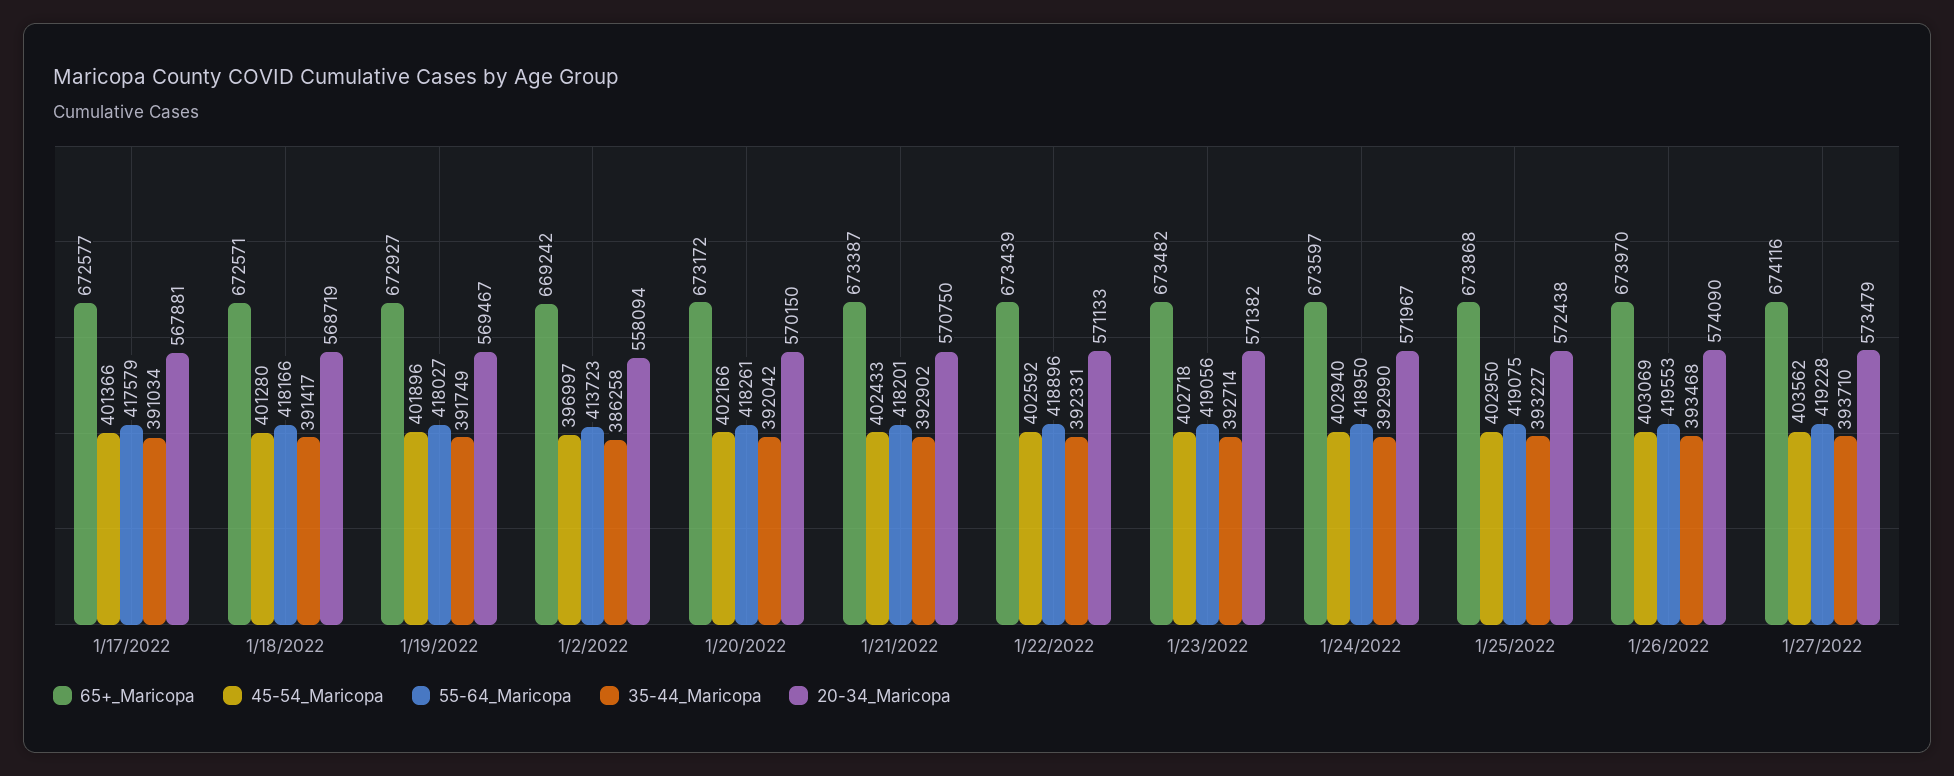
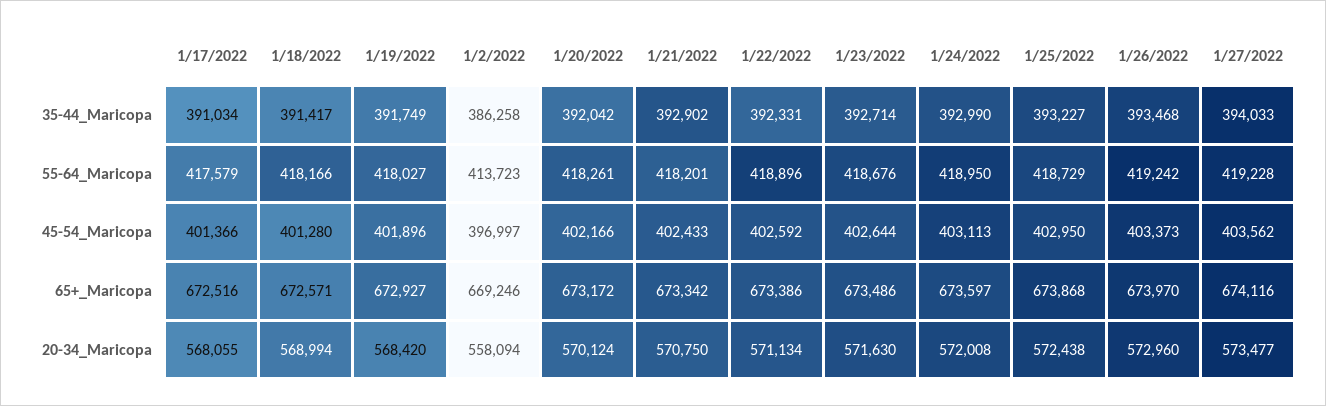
  {
    "65+_Maricopa": {
-     "1/17/2022": 672577,
+     "1/17/2022": 672516,
      "1/18/2022": 672571,
      "1/19/2022": 672927,
-     "1/2/2022": 669242,
+     "1/2/2022": 669246,
      "1/20/2022": 673172,
-     "1/21/2022": 673387,
+     "1/21/2022": 673342,
-     "1/22/2022": 673439,
+     "1/22/2022": 673386,
-     "1/23/2022": 673482,
+     "1/23/2022": 673486,
      "1/24/2022": 673597,
      "1/25/2022": 673868,
      "1/26/2022": 673970,
      "1/27/2022": 674116
    },
    "45-54_Maricopa": {
      "1/17/2022": 401366,
      "1/18/2022": 401280,
      "1/19/2022": 401896,
      "1/2/2022": 396997,
      "1/20/2022": 402166,
      "1/21/2022": 402433,
      "1/22/2022": 402592,
-     "1/23/2022": 402718,
+     "1/23/2022": 402644,
-     "1/24/2022": 402940,
+     "1/24/2022": 403113,
      "1/25/2022": 402950,
-     "1/26/2022": 403069,
+     "1/26/2022": 403373,
      "1/27/2022": 403562
    },
    "55-64_Maricopa": {
      "1/17/2022": 417579,
      "1/18/2022": 418166,
      "1/19/2022": 418027,
      "1/2/2022": 413723,
      "1/20/2022": 418261,
      "1/21/2022": 418201,
      "1/22/2022": 418896,
-     "1/23/2022": 419056,
+     "1/23/2022": 418676,
      "1/24/2022": 418950,
-     "1/25/2022": 419075,
+     "1/25/2022": 418729,
-     "1/26/2022": 419553,
+     "1/26/2022": 419242,
      "1/27/2022": 419228
    },
    "35-44_Maricopa": {
      "1/17/2022": 391034,
      "1/18/2022": 391417,
      "1/19/2022": 391749,
      "1/2/2022": 386258,
      "1/20/2022": 392042,
      "1/21/2022": 392902,
      "1/22/2022": 392331,
      "1/23/2022": 392714,
      "1/24/2022": 392990,
      "1/25/2022": 393227,
      "1/26/2022": 393468,
-     "1/27/2022": 393710
+     "1/27/2022": 394033
    },
    "20-34_Maricopa": {
-     "1/17/2022": 567881,
+     "1/17/2022": 568055,
-     "1/18/2022": 568719,
+     "1/18/2022": 568994,
-     "1/19/2022": 569467,
+     "1/19/2022": 568420,
      "1/2/2022": 558094,
-     "1/20/2022": 570150,
+     "1/20/2022": 570124,
      "1/21/2022": 570750,
-     "1/22/2022": 571133,
+     "1/22/2022": 571134,
-     "1/23/2022": 571382,
+     "1/23/2022": 571630,
-     "1/24/2022": 571967,
+     "1/24/2022": 572008,
      "1/25/2022": 572438,
-     "1/26/2022": 574090,
+     "1/26/2022": 572960,
-     "1/27/2022": 573479
+     "1/27/2022": 573477
    }
  }

